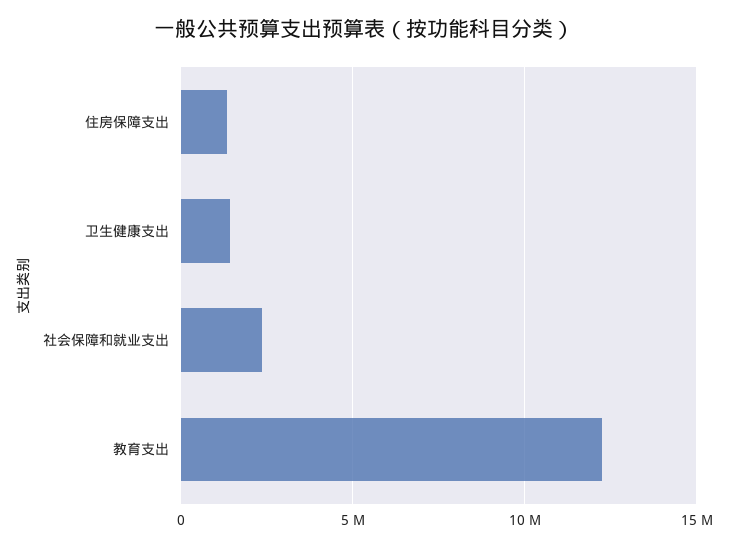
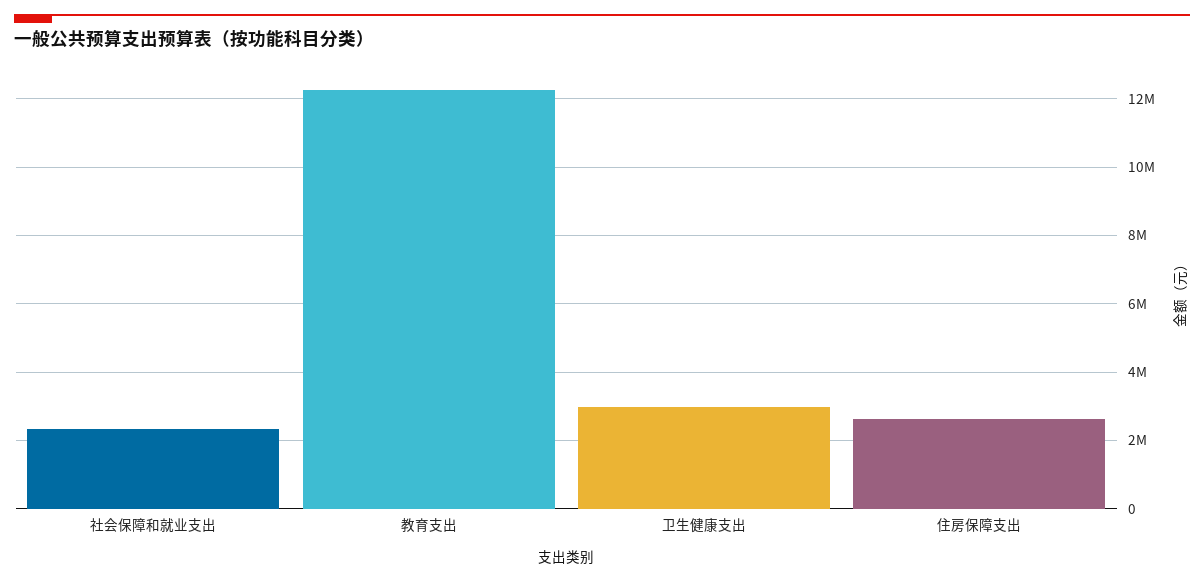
  {
-   "住房保障支出": 1500000,
+   "住房保障支出": 2600000,
-   "卫生健康支出": 1500000,
+   "卫生健康支出": 3000000,
    "社会保障和就业支出": 2400000,
    "教育支出": 12200000
  }

